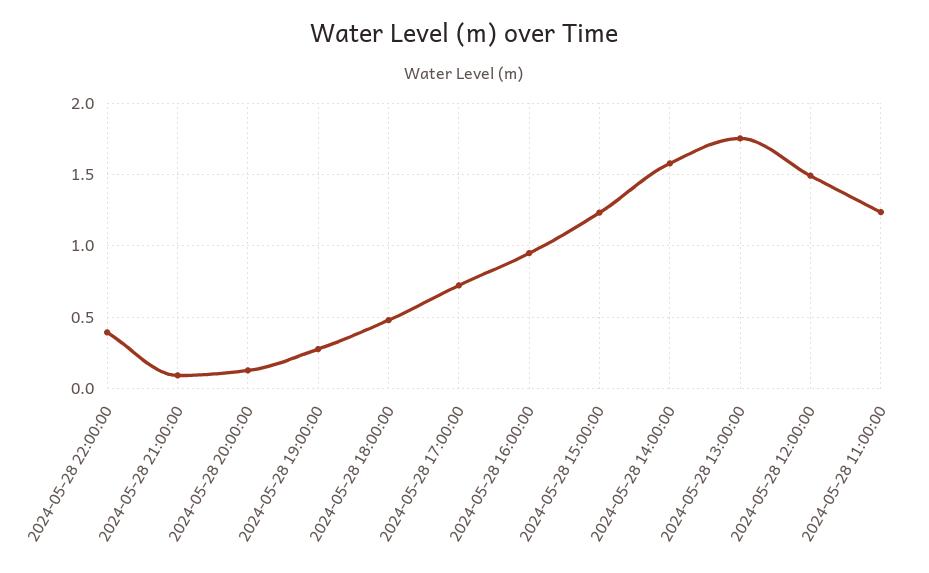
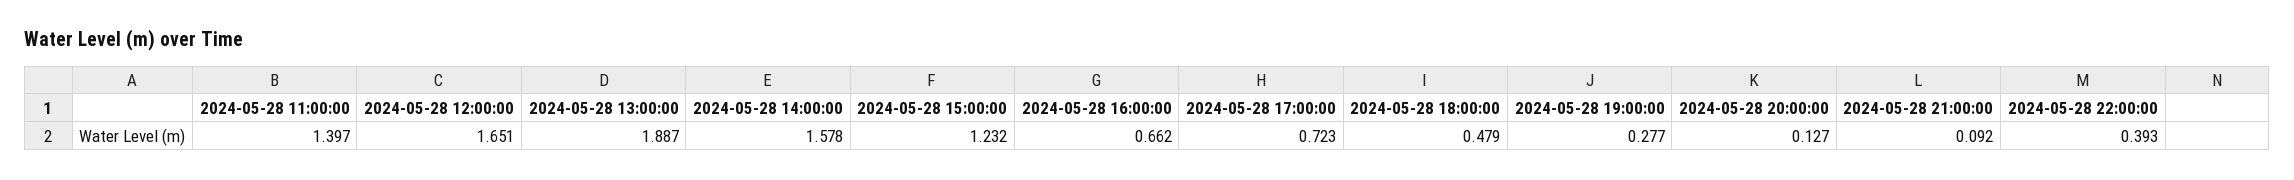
  {
    "2024-05-28 22:00:00": 0.393,
    "2024-05-28 21:00:00": 0.092,
    "2024-05-28 20:00:00": 0.127,
    "2024-05-28 19:00:00": 0.277,
    "2024-05-28 18:00:00": 0.479,
    "2024-05-28 17:00:00": 0.723,
-   "2024-05-28 16:00:00": 0.95,
+   "2024-05-28 16:00:00": 0.662,
    "2024-05-28 15:00:00": 1.232,
    "2024-05-28 14:00:00": 1.578,
-   "2024-05-28 13:00:00": 1.75,
+   "2024-05-28 13:00:00": 1.887,
-   "2024-05-28 12:00:00": 1.5,
+   "2024-05-28 12:00:00": 1.651,
-   "2024-05-28 11:00:00": 1.25
+   "2024-05-28 11:00:00": 1.397
  }

